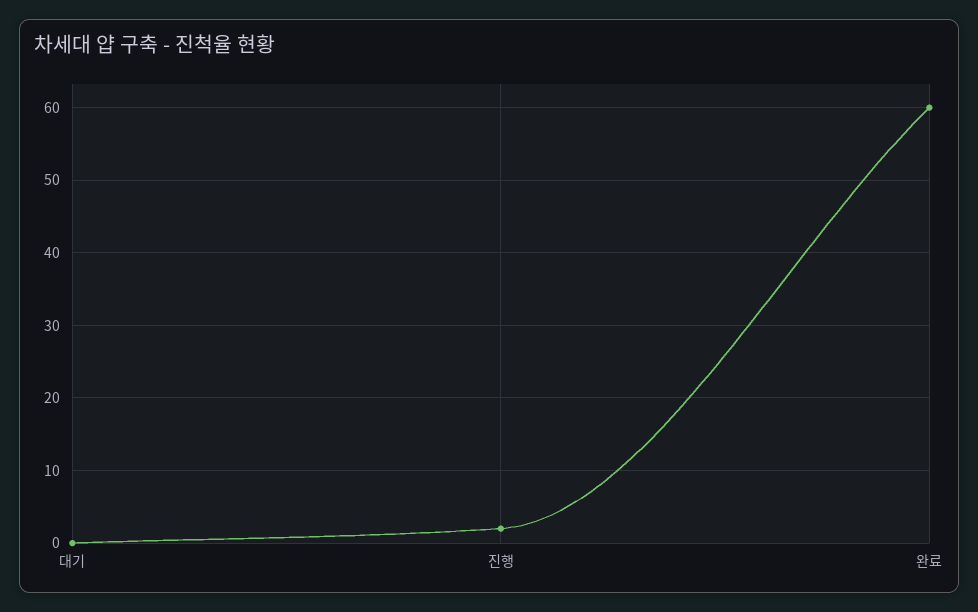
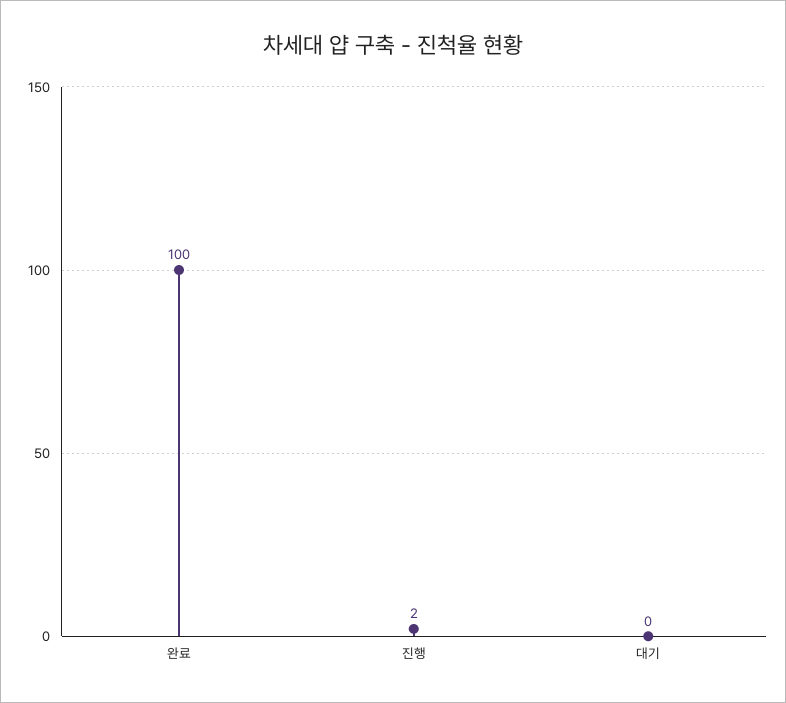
  {
    "대기": 0,
    "진행": 2,
-   "완료": 60
+   "완료": 100
  }

